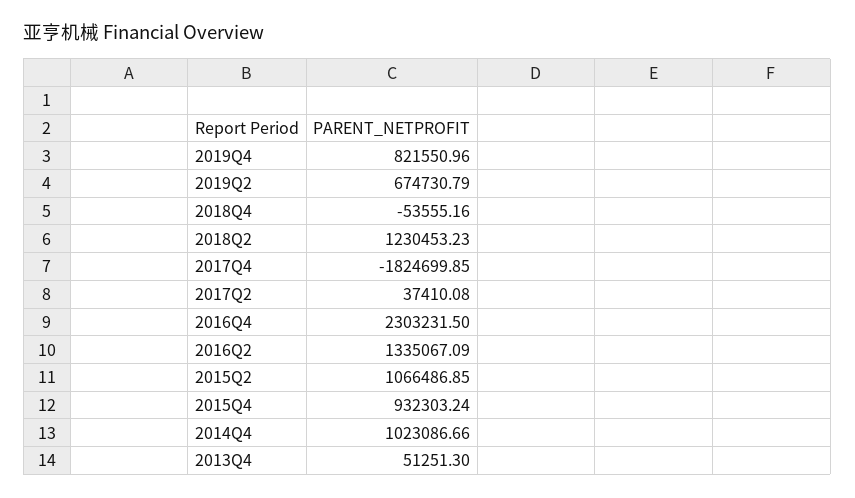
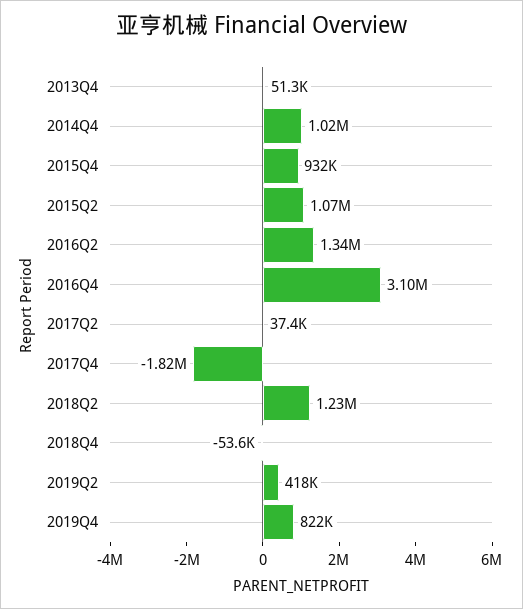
  {
    "2019Q4": 821550.96,
-   "2019Q2": 674730.79,
+   "2019Q2": 418000,
    "2018Q4": -53555.16,
    "2018Q2": 1230453.23,
    "2017Q4": -1824699.85,
    "2017Q2": 37410.08,
-   "2016Q4": 2303231.5,
+   "2016Q4": 3100000,
    "2016Q2": 1335067.09,
    "2015Q2": 1066486.85,
    "2015Q4": 932303.24,
    "2014Q4": 1023086.66,
    "2013Q4": 51251.3
  }

